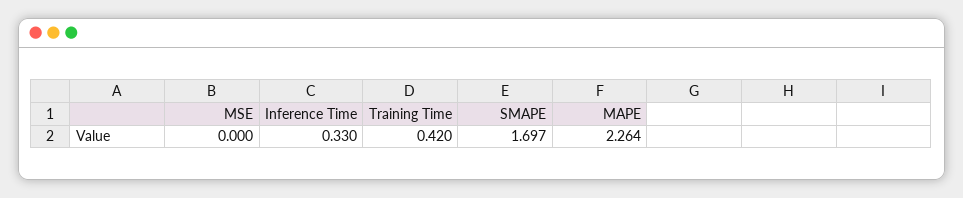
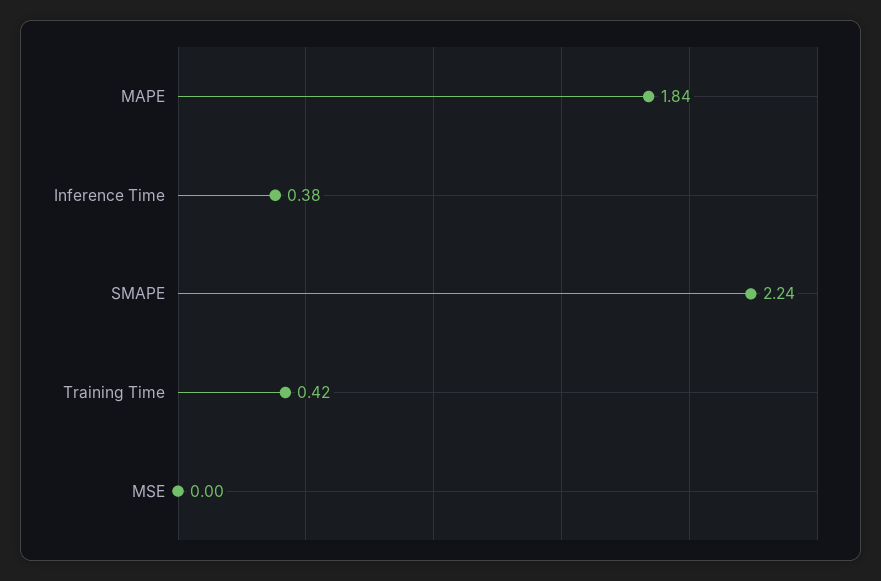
  {
    "MSE": 0,
-   "Inference Time": 0.33,
+   "Inference Time": 0.38,
    "Training Time": 0.42,
-   "SMAPE": 1.697,
+   "SMAPE": 2.24,
-   "MAPE": 2.264
+   "MAPE": 1.84
  }

